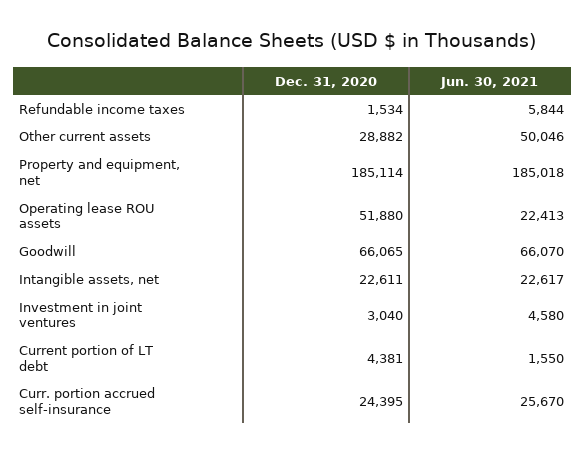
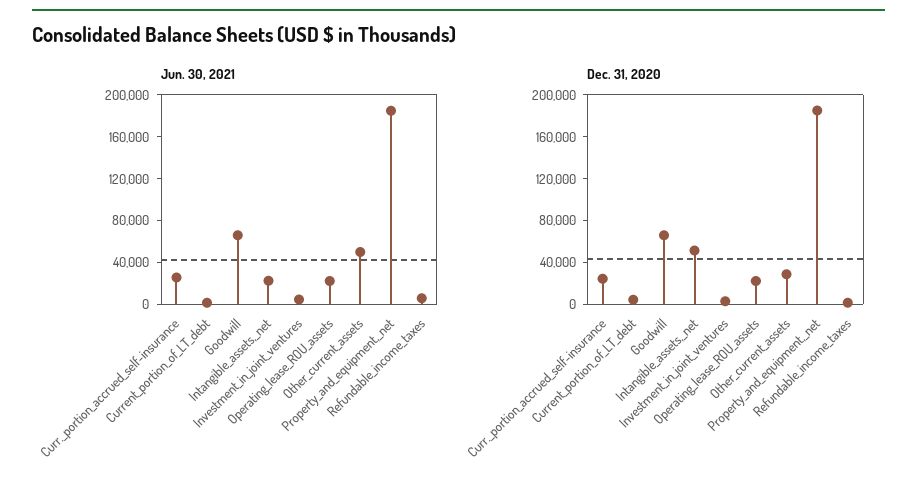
  {
    "Dec. 31, 2020": {
      "Refundable income taxes": 1534,
      "Other current assets": 28882,
      "Property and equipment, net": 185114,
-     "Operating lease ROU assets": 51880,
+     "Operating lease ROU assets": 20000,
      "Goodwill": 66065,
-     "Intangible assets, net": 22611,
+     "Intangible assets, net": 50000,
      "Investment in joint ventures": 3040,
      "Current portion of LT debt": 4381,
      "Curr. portion accrued self-insurance": 24395
    },
    "Jun. 30, 2021": {
      "Refundable income taxes": 5844,
      "Other current assets": 50046,
      "Property and equipment, net": 185018,
      "Operating lease ROU assets": 22413,
      "Goodwill": 66070,
      "Intangible assets, net": 22617,
      "Investment in joint ventures": 4580,
      "Current portion of LT debt": 1550,
      "Curr. portion accrued self-insurance": 25670
    }
  }

